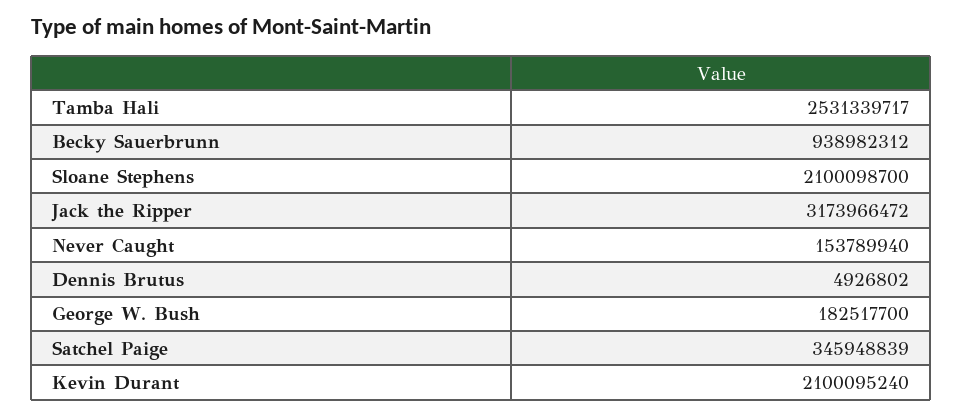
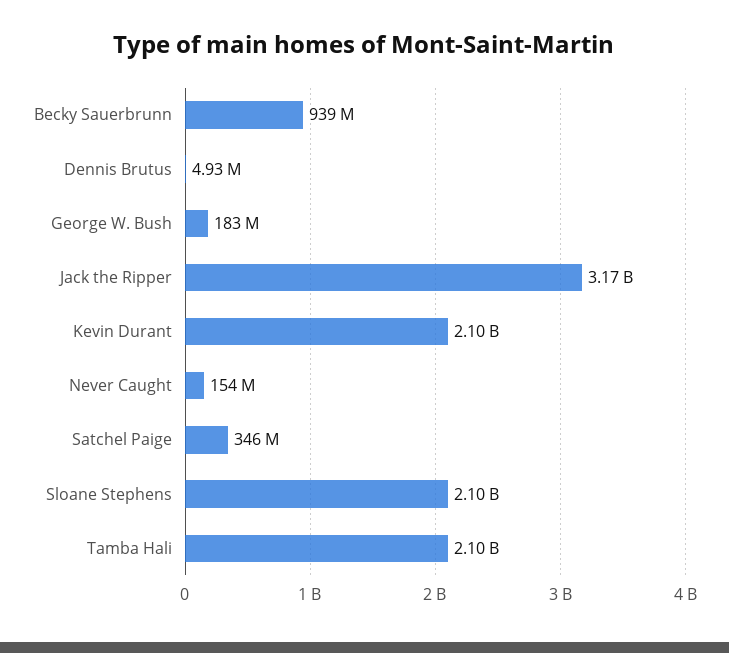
  {
-   "Tamba Hali": 2531339717,
+   "Tamba Hali": 2100000000,
    "Becky Sauerbrunn": 938982312,
    "Sloane Stephens": 2100098700,
    "Jack the Ripper": 3173966472,
    "Never Caught": 153789940,
    "Dennis Brutus": 4926802,
    "George W. Bush": 182517700,
    "Satchel Paige": 345948839,
    "Kevin Durant": 2100095240
  }

